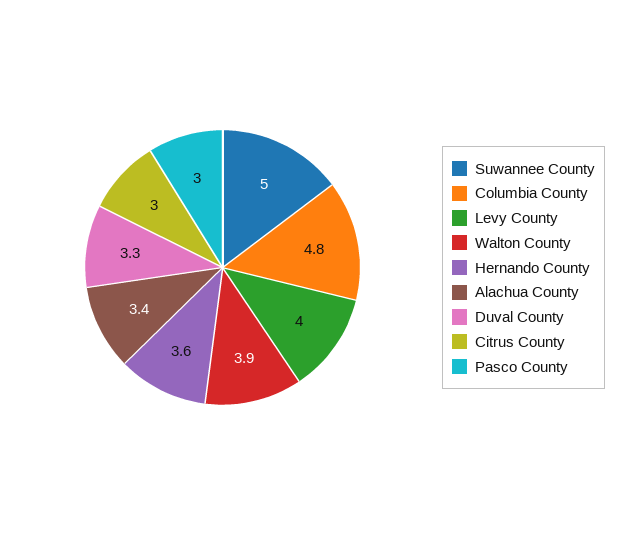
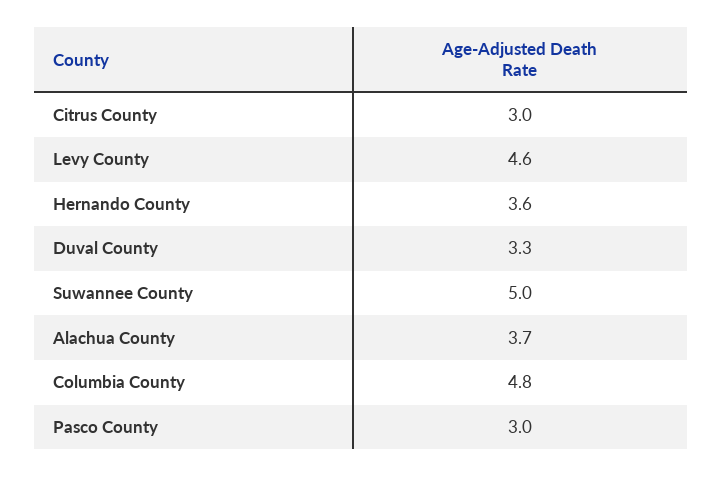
  {
    "Suwannee County": 5,
    "Columbia County": 4.8,
-   "Levy County": 4,
+   "Levy County": 4.6,
-   "Walton County": 3.9,
    "Hernando County": 3.6,
-   "Alachua County": 3.4,
+   "Alachua County": 3.7,
    "Duval County": 3.3,
    "Citrus County": 3,
    "Pasco County": 3
  }

